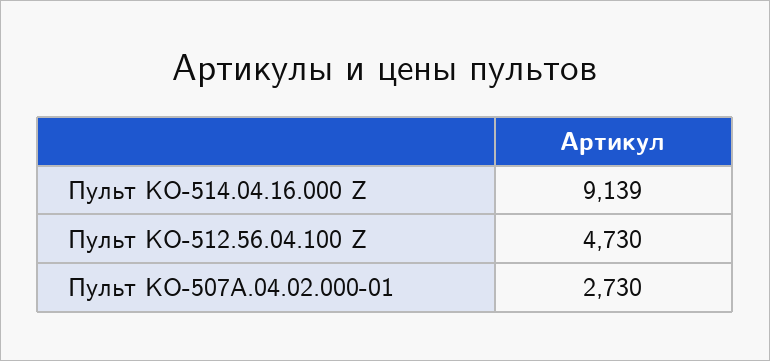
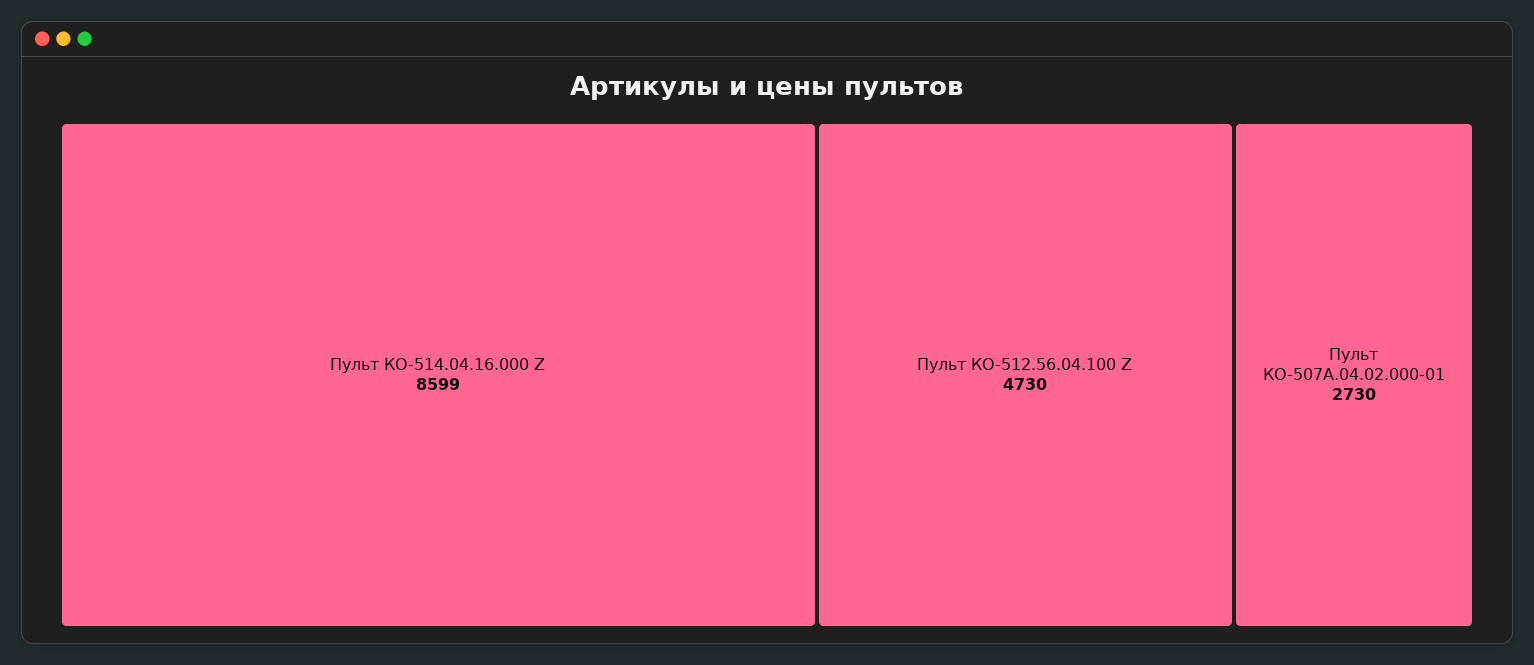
  {
-   "Пульт КО-514.04.16.000 Z": 9139,
+   "Пульт КО-514.04.16.000 Z": 8599,
    "Пульт КО-512.56.04.100 Z": 4730,
    "Пульт КО-507А.04.02.000-01": 2730
  }

